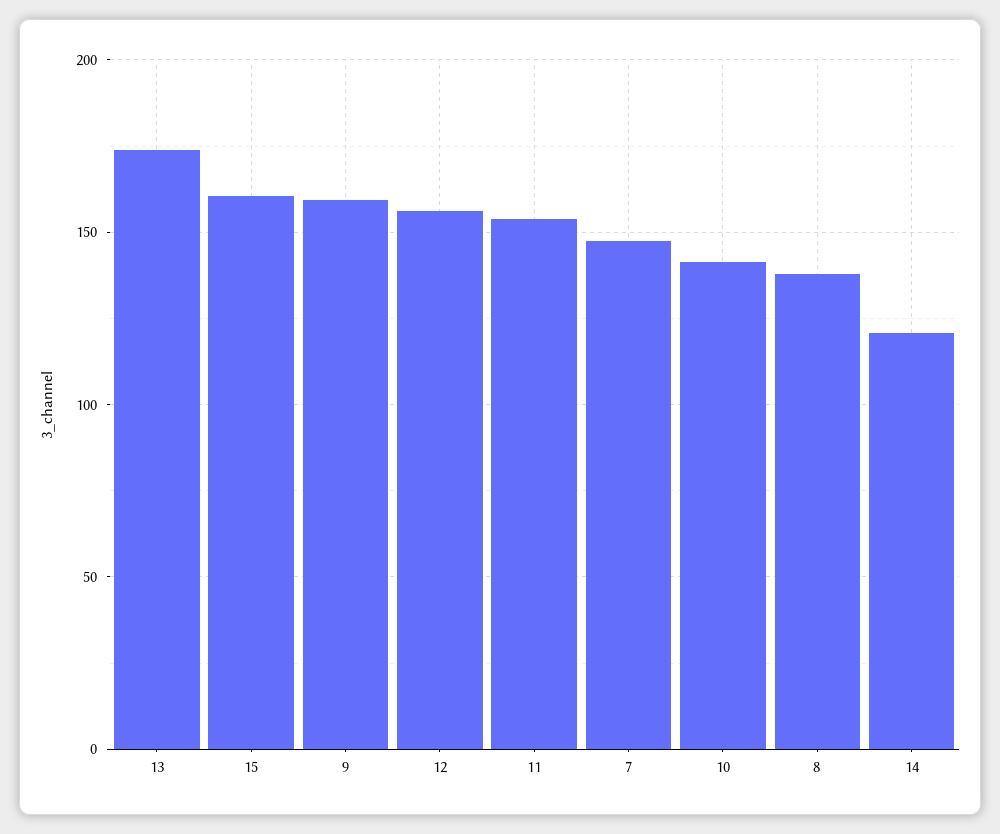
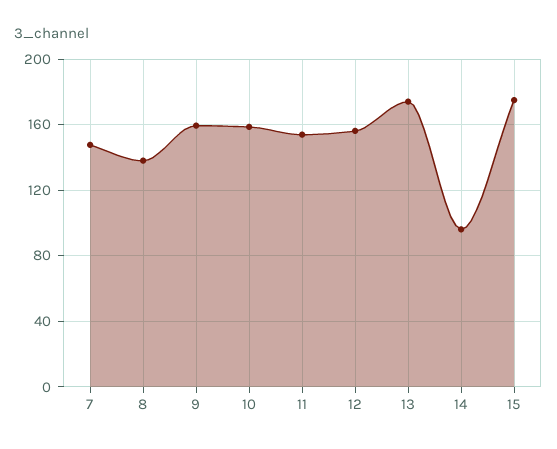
  {
    "13": 175,
-   "15": 160,
+   "15": 175,
    "9": 160,
    "12": 155,
    "11": 155,
    "7": 150,
-   "10": 140,
+   "10": 160,
    "8": 140,
-   "14": 120
+   "14": 95
  }

